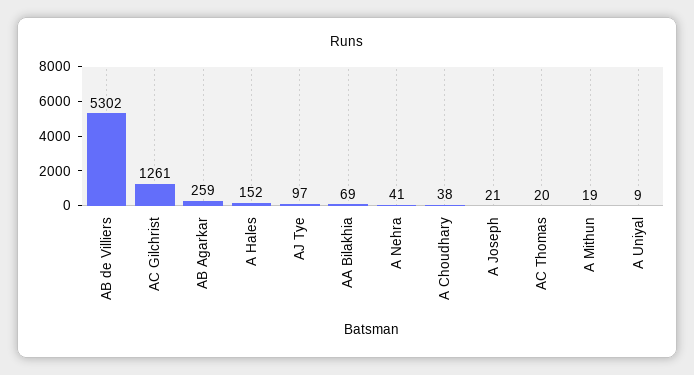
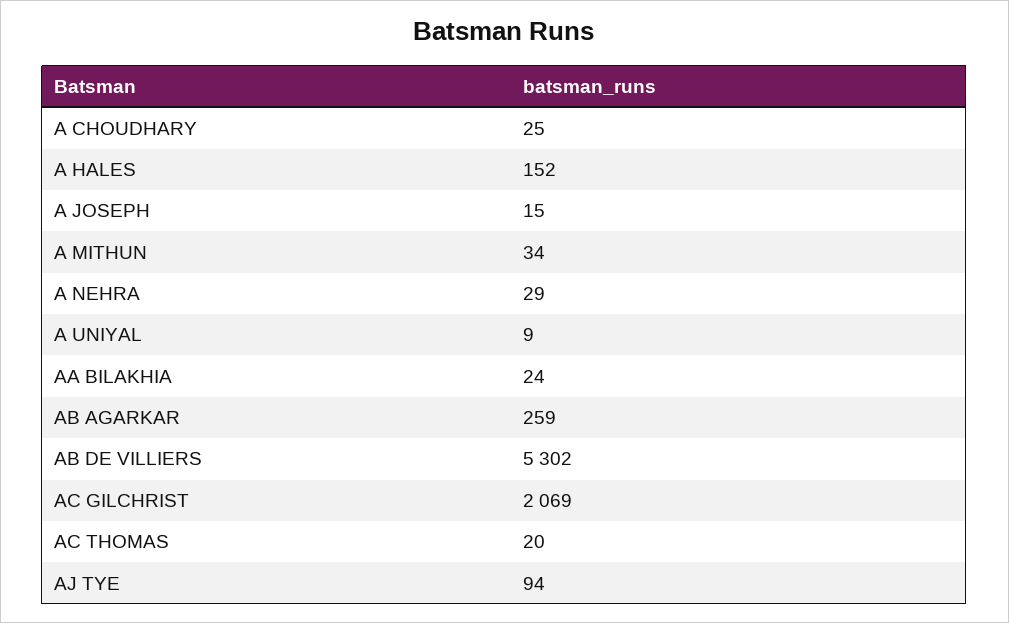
  {
    "AB de Villiers": 5302,
-   "AC Gilchrist": 1261,
+   "AC Gilchrist": 2069,
    "AB Agarkar": 259,
    "A Hales": 152,
-   "AJ Tye": 97,
+   "AJ Tye": 94,
-   "AA Bilakhia": 69,
+   "AA Bilakhia": 24,
-   "A Nehra": 41,
+   "A Nehra": 29,
-   "A Choudhary": 38,
+   "A Choudhary": 25,
-   "A Joseph": 21,
+   "A Joseph": 15,
    "AC Thomas": 20,
-   "A Mithun": 19,
+   "A Mithun": 34,
    "A Uniyal": 9
  }

